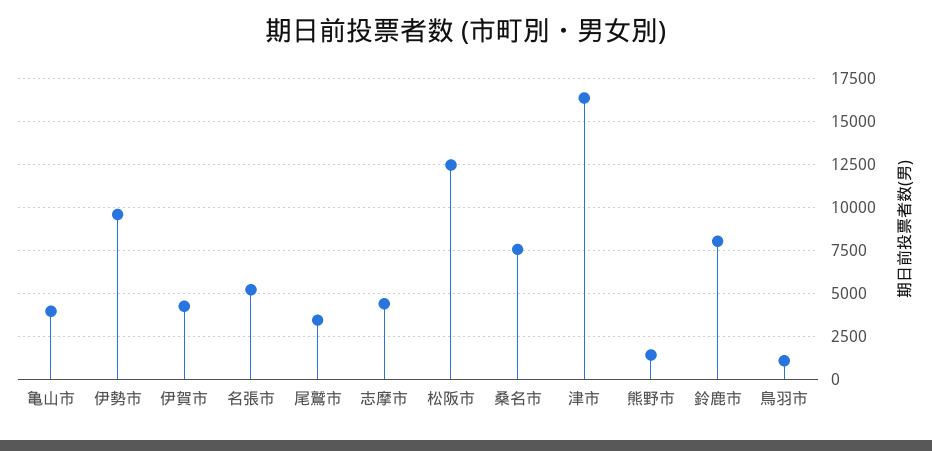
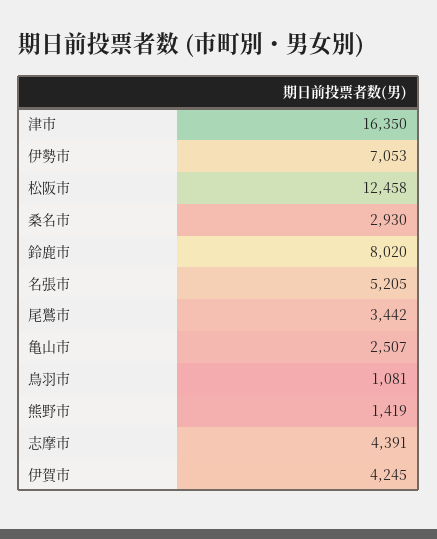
  {
-   "亀山市": 4000,
+   "亀山市": 2507,
-   "伊勢市": 9500,
+   "伊勢市": 7053,
    "伊賀市": 4245,
    "名張市": 5205,
    "尾鷲市": 3442,
    "志摩市": 4391,
    "松阪市": 12458,
-   "桑名市": 7500,
+   "桑名市": 2930,
    "津市": 16350,
    "熊野市": 1419,
    "鈴鹿市": 8020,
    "鳥羽市": 1081
  }

